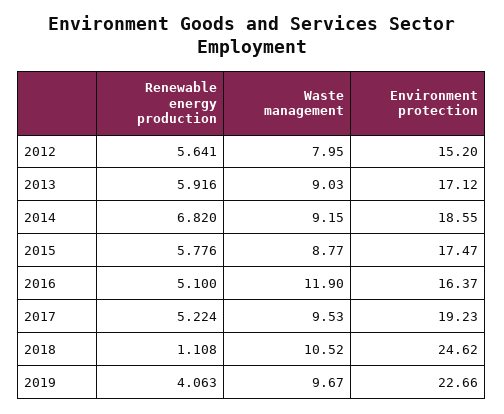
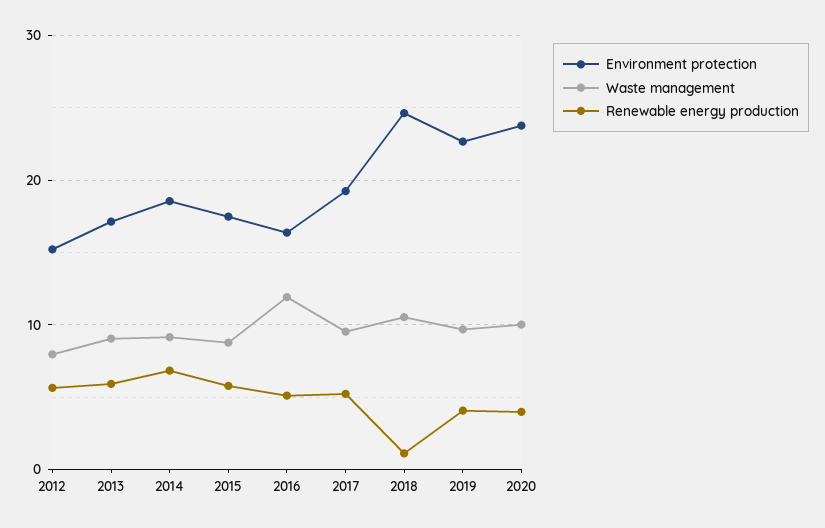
  {
    "Renewable energy production": {
      "2012": 5.641,
      "2013": 5.916,
      "2014": 6.82,
      "2015": 5.776,
      "2016": 5.1,
      "2017": 5.224,
      "2018": 1.108,
-     "2019": 4.063
+     "2019": 4.063,
+     "2020": 4
    },
    "Waste management": {
      "2012": 7.95,
      "2013": 9.03,
      "2014": 9.15,
      "2015": 8.77,
      "2016": 11.9,
      "2017": 9.53,
      "2018": 10.52,
-     "2019": 9.67
+     "2019": 9.67,
+     "2020": 10
    },
    "Environment protection": {
      "2012": 15.2,
      "2013": 17.12,
      "2014": 18.55,
      "2015": 17.47,
      "2016": 16.37,
      "2017": 19.23,
      "2018": 24.62,
-     "2019": 22.66
+     "2019": 22.66,
+     "2020": 24
    }
  }

